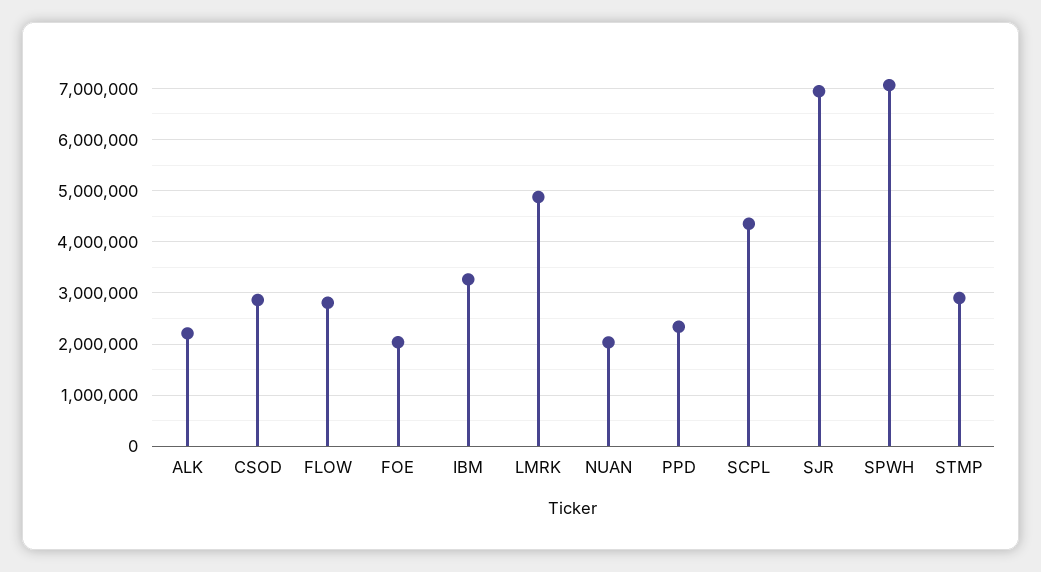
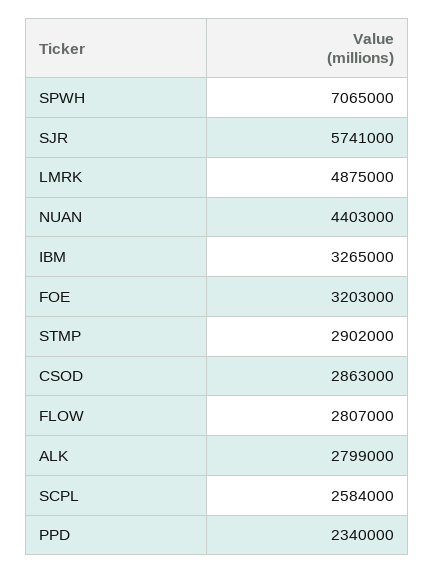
  {
-   "ALK": 2200000,
+   "ALK": 2799000,
    "CSOD": 2863000,
    "FLOW": 2807000,
-   "FOE": 2000000,
+   "FOE": 3203000,
    "IBM": 3265000,
    "LMRK": 4875000,
-   "NUAN": 2000000,
+   "NUAN": 4403000,
    "PPD": 2340000,
-   "SCPL": 4400000,
+   "SCPL": 2584000,
-   "SJR": 7000000,
+   "SJR": 5741000,
    "SPWH": 7065000,
    "STMP": 2902000
  }

